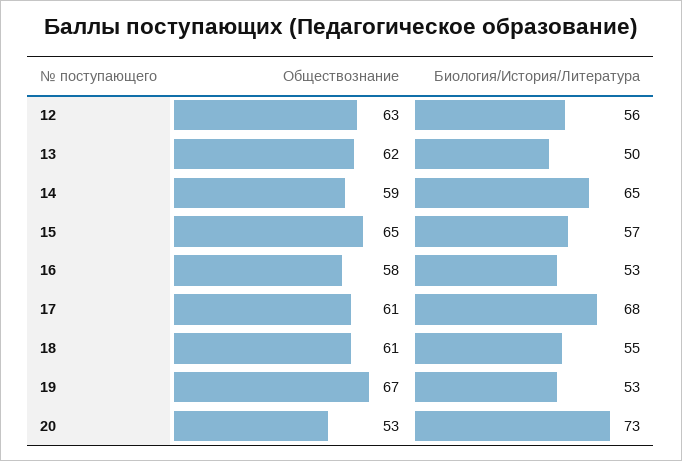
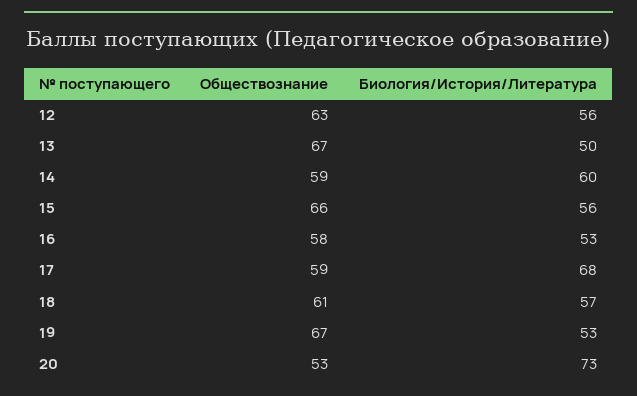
  {
    "Обществознание": {
      "12": 63,
-     "13": 62,
+     "13": 67,
      "14": 59,
-     "15": 65,
+     "15": 66,
      "16": 58,
-     "17": 61,
+     "17": 59,
      "18": 61,
      "19": 67,
      "20": 53
    },
    "Биология/История/Литература": {
      "12": 56,
      "13": 50,
-     "14": 65,
+     "14": 60,
-     "15": 57,
+     "15": 56,
      "16": 53,
      "17": 68,
-     "18": 55,
+     "18": 57,
      "19": 53,
      "20": 73
    }
  }

